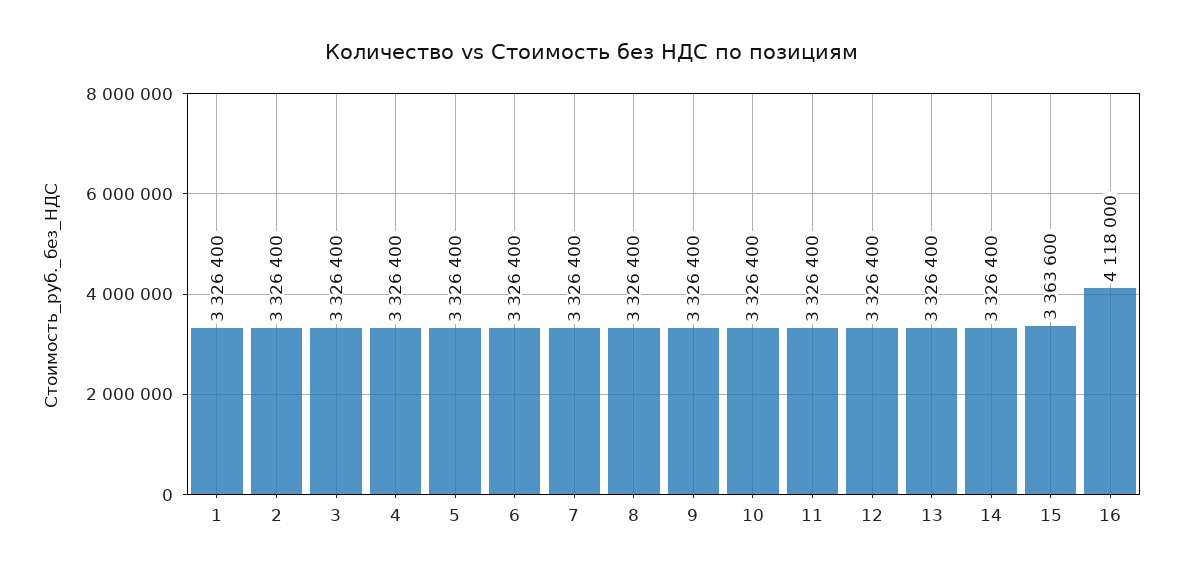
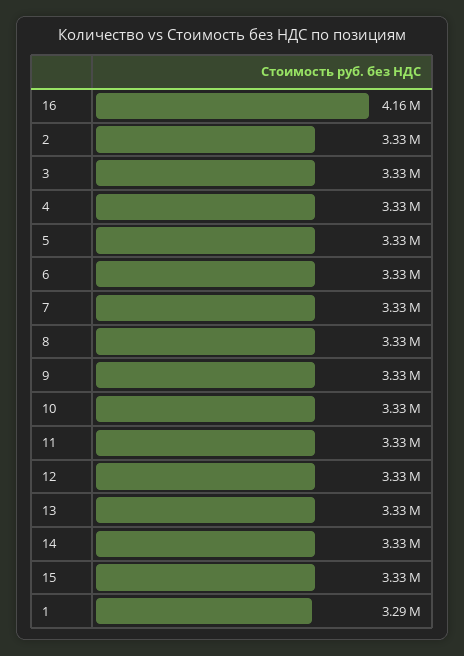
  {
-   "1": 3326400,
+   "1": 3290000,
    "2": 3326400,
    "3": 3326400,
    "4": 3326400,
    "5": 3326400,
    "6": 3326400,
    "7": 3326400,
    "8": 3326400,
    "9": 3326400,
    "10": 3326400,
    "11": 3326400,
    "12": 3326400,
    "13": 3326400,
    "14": 3326400,
-   "15": 3363600,
+   "15": 3330000,
-   "16": 4118000
+   "16": 4160000
  }

